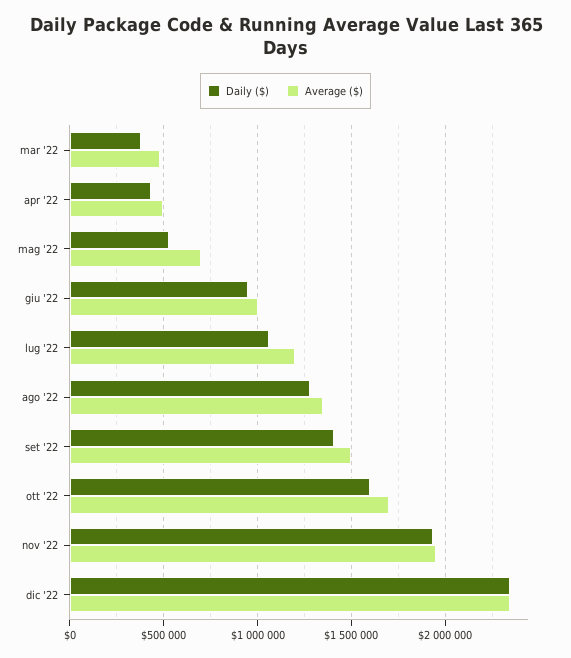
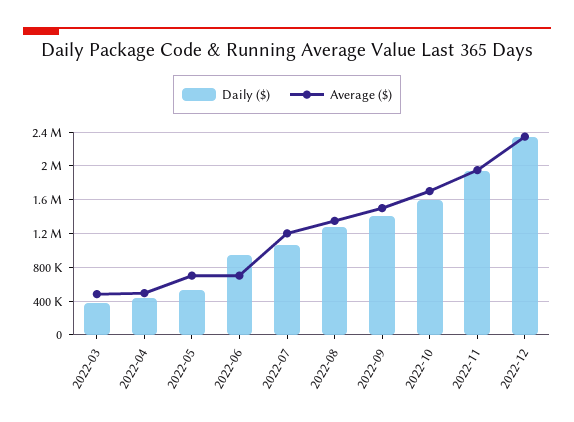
  {
    "Daily ($)": {
      "mar '22": 400000,
      "apr '22": 450000,
      "mag '22": 550000,
      "giu '22": 950000,
      "lug '22": 1050000,
      "ago '22": 1300000,
      "set '22": 1400000,
      "ott '22": 1600000,
      "nov '22": 1950000,
      "dic '22": 2350000
    },
    "Average ($)": {
      "mar '22": 500000,
      "apr '22": 500000,
      "mag '22": 700000,
-     "giu '22": 1000000,
+     "giu '22": 700000,
      "lug '22": 1200000,
      "ago '22": 1350000,
      "set '22": 1500000,
      "ott '22": 1700000,
      "nov '22": 1950000,
      "dic '22": 2350000
    }
  }

